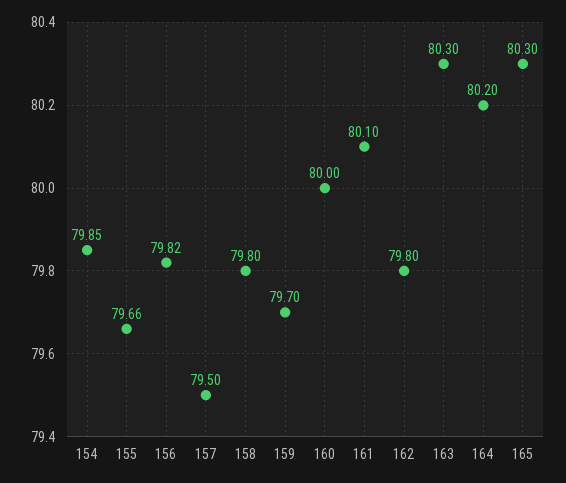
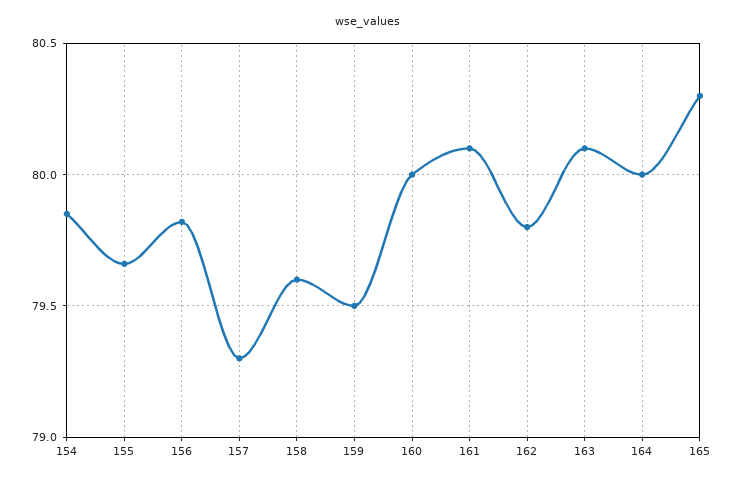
  {
    "154": 79.85,
    "155": 79.66,
    "156": 79.82,
-   "157": 79.5,
+   "157": 79.3,
-   "158": 79.8,
+   "158": 79.6,
-   "159": 79.7,
+   "159": 79.5,
    "160": 80,
    "161": 80.1,
    "162": 79.8,
-   "163": 80.3,
+   "163": 80.1,
-   "164": 80.2,
+   "164": 80,
    "165": 80.3
  }

